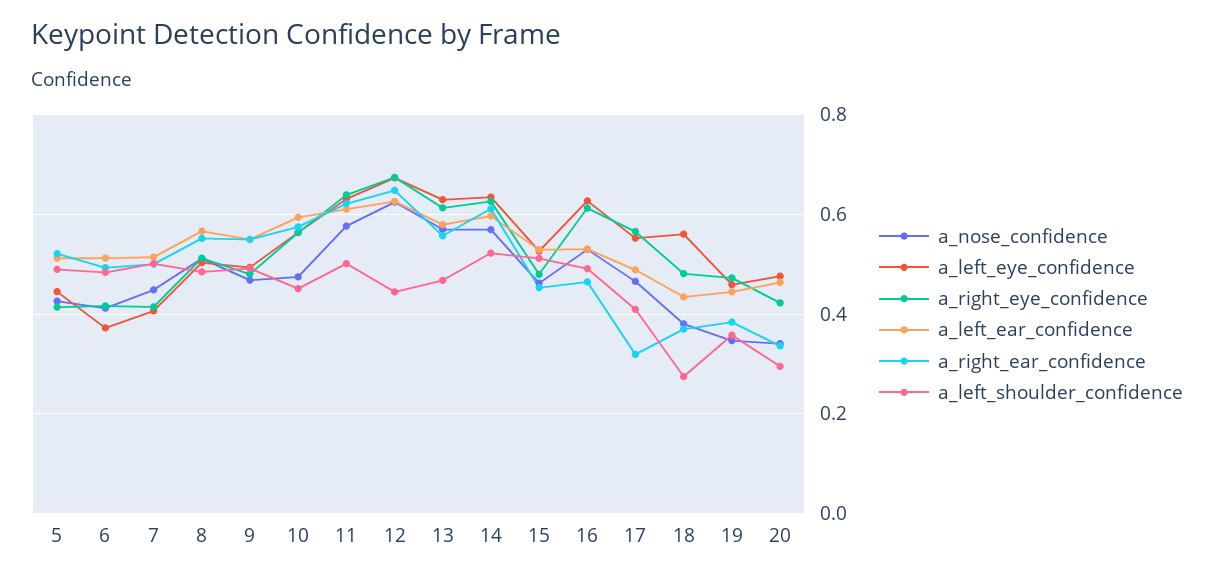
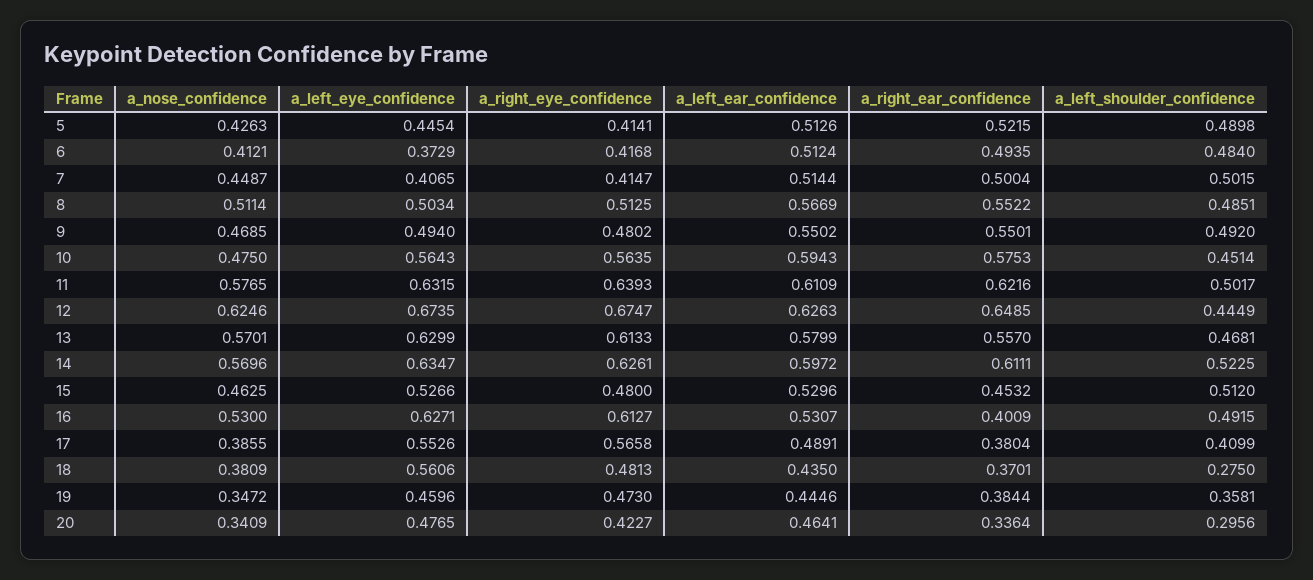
  {
    "a_nose_confidence": {
      "5": 0.4263,
      "6": 0.4121,
      "7": 0.4487,
      "8": 0.5114,
      "9": 0.4685,
      "10": 0.475,
      "11": 0.5765,
      "12": 0.6246,
      "13": 0.5701,
      "14": 0.5696,
      "15": 0.4625,
      "16": 0.53,
-     "17": 0.46,
+     "17": 0.3855,
      "18": 0.3809,
      "19": 0.3472,
      "20": 0.3409
    },
    "a_left_eye_confidence": {
      "5": 0.4454,
      "6": 0.3729,
      "7": 0.4065,
      "8": 0.5034,
      "9": 0.494,
      "10": 0.5643,
      "11": 0.6315,
      "12": 0.6735,
      "13": 0.6299,
      "14": 0.6347,
      "15": 0.5266,
      "16": 0.6271,
      "17": 0.5526,
      "18": 0.5606,
      "19": 0.4596,
      "20": 0.4765
    },
    "a_right_eye_confidence": {
      "5": 0.4141,
      "6": 0.4168,
      "7": 0.4147,
      "8": 0.5125,
      "9": 0.4802,
      "10": 0.5635,
      "11": 0.6393,
      "12": 0.6747,
      "13": 0.6133,
      "14": 0.6261,
      "15": 0.48,
      "16": 0.6127,
      "17": 0.5658,
      "18": 0.4813,
      "19": 0.473,
      "20": 0.4227
    },
    "a_left_ear_confidence": {
      "5": 0.5126,
      "6": 0.5124,
      "7": 0.5144,
      "8": 0.5669,
      "9": 0.5502,
      "10": 0.5943,
      "11": 0.6109,
      "12": 0.6263,
      "13": 0.5799,
      "14": 0.5972,
      "15": 0.5296,
      "16": 0.5307,
      "17": 0.4891,
      "18": 0.435,
      "19": 0.4446,
      "20": 0.4641
    },
    "a_right_ear_confidence": {
      "5": 0.5215,
      "6": 0.4935,
      "7": 0.5004,
      "8": 0.5522,
      "9": 0.5501,
      "10": 0.5753,
      "11": 0.6216,
      "12": 0.6485,
      "13": 0.557,
      "14": 0.6111,
      "15": 0.4532,
-     "16": 0.46,
+     "16": 0.4009,
-     "17": 0.32,
+     "17": 0.3804,
      "18": 0.3701,
      "19": 0.3844,
      "20": 0.3364
    },
    "a_left_shoulder_confidence": {
      "5": 0.4898,
      "6": 0.484,
      "7": 0.5015,
      "8": 0.4851,
      "9": 0.492,
      "10": 0.4514,
      "11": 0.5017,
      "12": 0.4449,
      "13": 0.4681,
      "14": 0.5225,
      "15": 0.512,
      "16": 0.4915,
      "17": 0.4099,
      "18": 0.275,
      "19": 0.3581,
      "20": 0.2956
    }
  }

